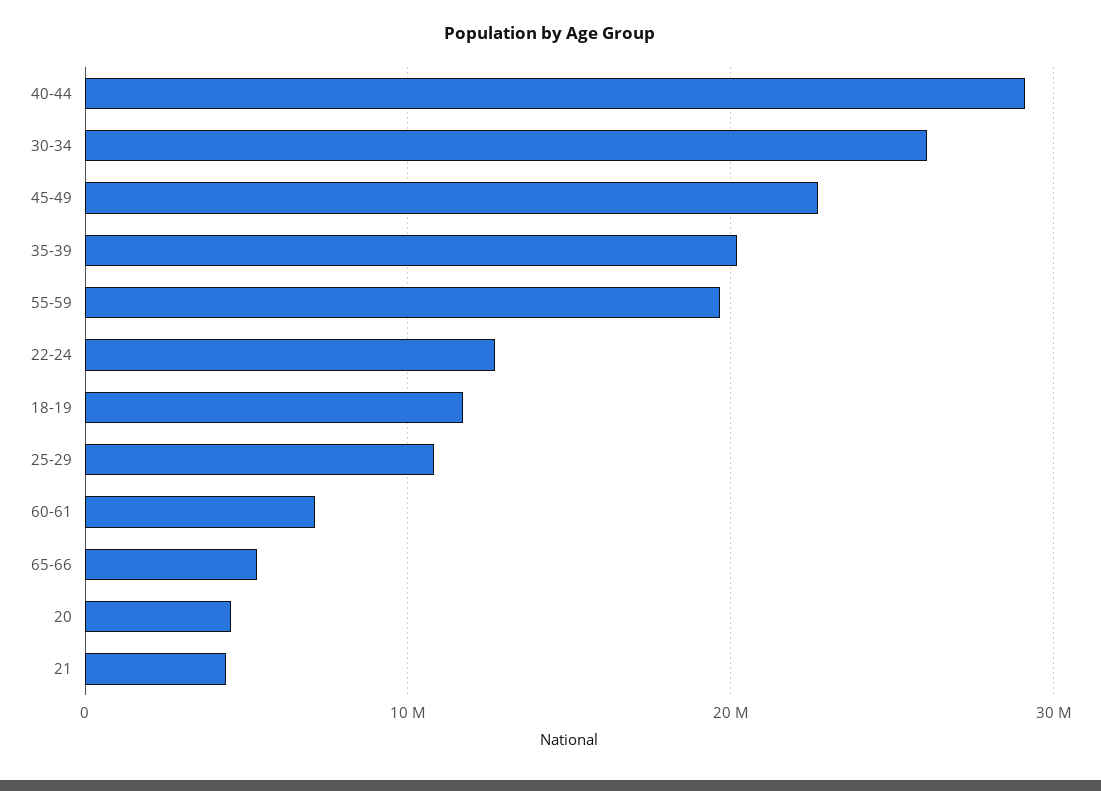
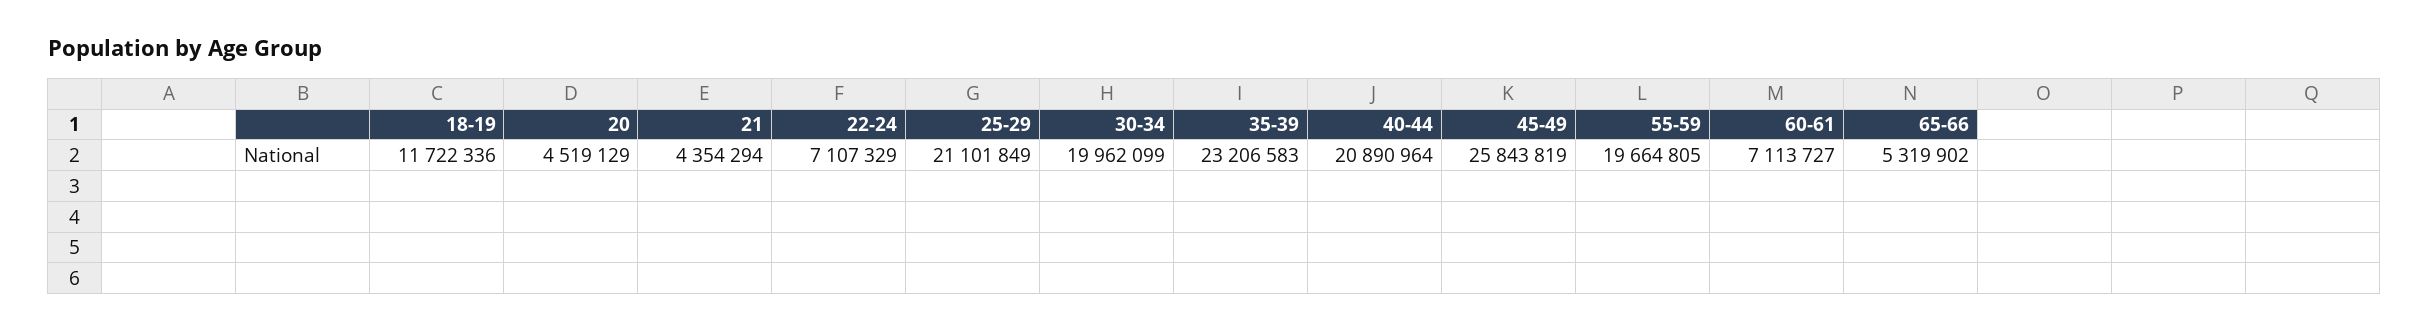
  {
-   "40-44": 29000000,
+   "40-44": 20890964,
-   "30-34": 26000000,
+   "30-34": 19962099,
-   "45-49": 23000000,
+   "45-49": 25843819,
-   "35-39": 20000000,
+   "35-39": 23206583,
    "55-59": 19664805,
-   "22-24": 13000000,
+   "22-24": 7107329,
    "18-19": 11722336,
-   "25-29": 11000000,
+   "25-29": 21101849,
    "60-61": 7113727,
    "65-66": 5319902,
    "20": 4519129,
    "21": 4354294
  }

